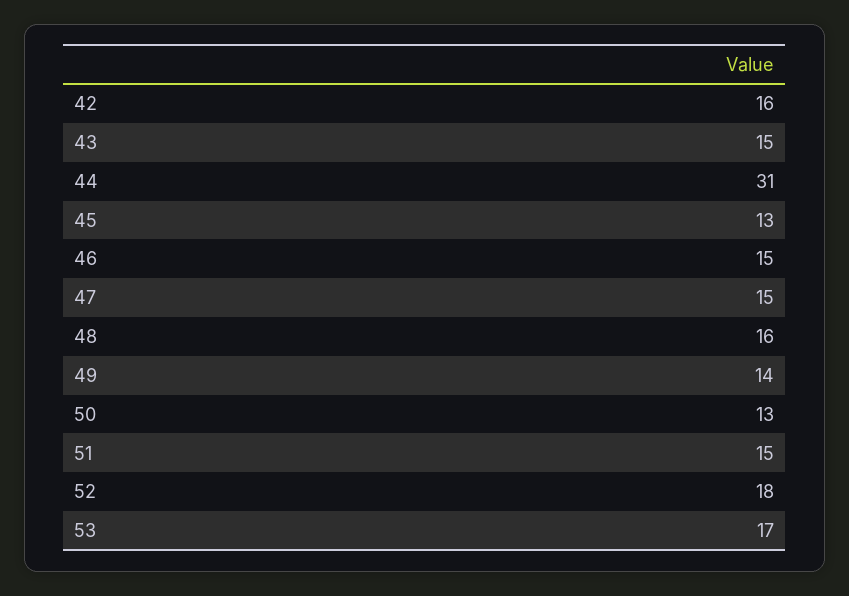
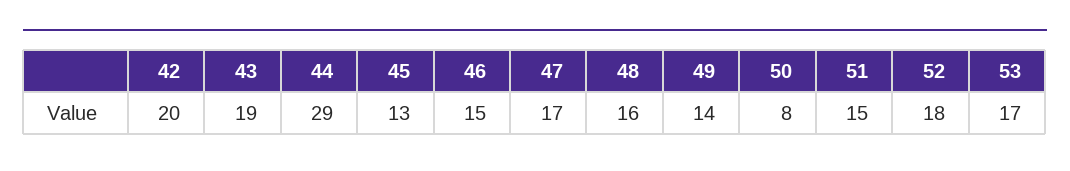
  {
-   "42": 16,
+   "42": 20,
-   "43": 15,
+   "43": 19,
-   "44": 31,
+   "44": 29,
    "45": 13,
    "46": 15,
-   "47": 15,
+   "47": 17,
    "48": 16,
    "49": 14,
-   "50": 13,
+   "50": 8,
    "51": 15,
    "52": 18,
    "53": 17
  }

